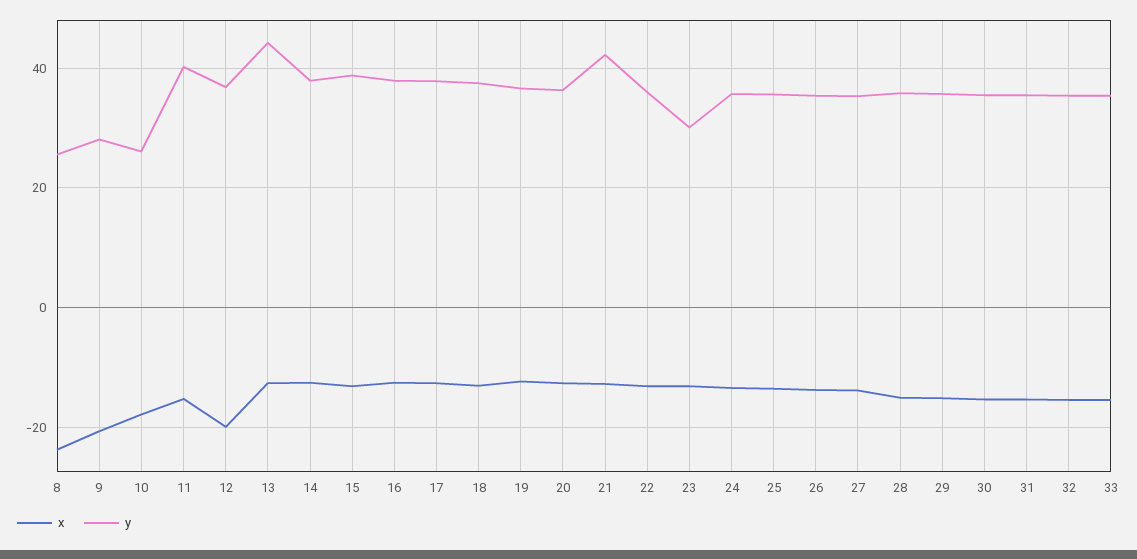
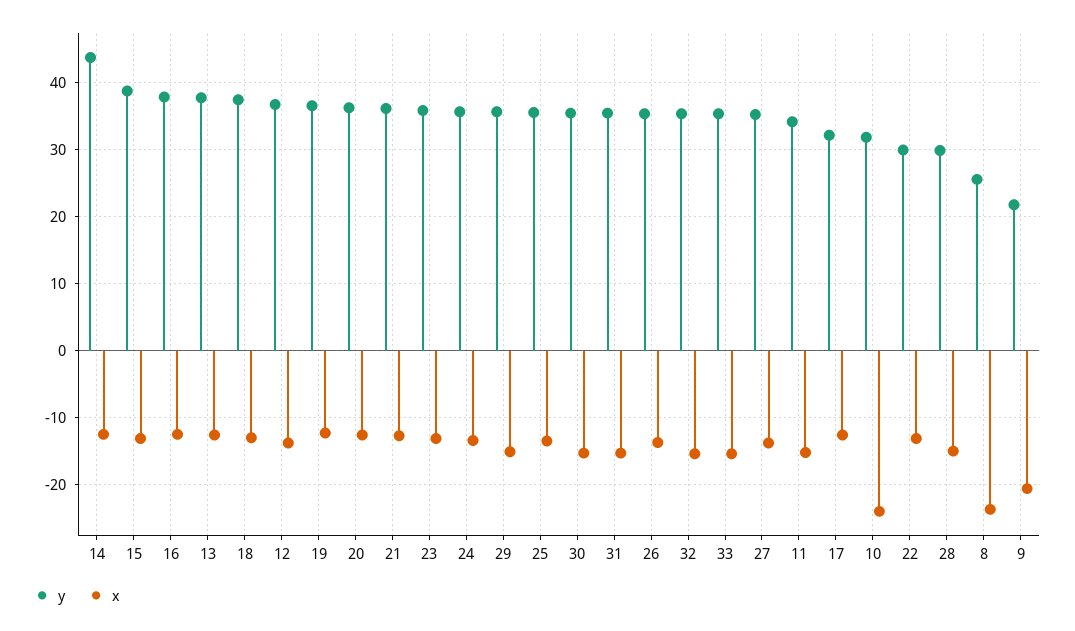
  {
    "x": {
      "8": -24,
      "9": -21,
-     "10": -18,
+     "10": -24,
      "11": -15,
-     "12": -20,
+     "12": -14,
      "13": -13,
      "14": -13,
      "15": -13,
      "16": -13,
      "17": -13,
      "18": -13,
      "19": -12,
      "20": -13,
      "21": -13,
      "22": -13,
      "23": -13,
      "24": -13,
      "25": -14,
      "26": -14,
      "27": -14,
      "28": -15,
      "29": -15,
      "30": -15,
      "31": -15,
      "32": -15,
      "33": -15
    },
    "y": {
      "8": 26,
-     "9": 28,
+     "9": 22,
-     "10": 26,
+     "10": 32,
-     "11": 40,
+     "11": 34,
      "12": 37,
-     "13": 44,
+     "13": 38,
-     "14": 38,
+     "14": 44,
      "15": 39,
      "16": 38,
-     "17": 38,
+     "17": 32,
      "18": 38,
      "19": 37,
      "20": 36,
-     "21": 42,
+     "21": 36,
-     "22": 36,
+     "22": 30,
-     "23": 30,
+     "23": 36,
      "24": 36,
      "25": 36,
      "26": 35,
      "27": 35,
-     "28": 36,
+     "28": 30,
      "29": 36,
      "30": 36,
      "31": 36,
      "32": 35,
      "33": 35
    }
  }

